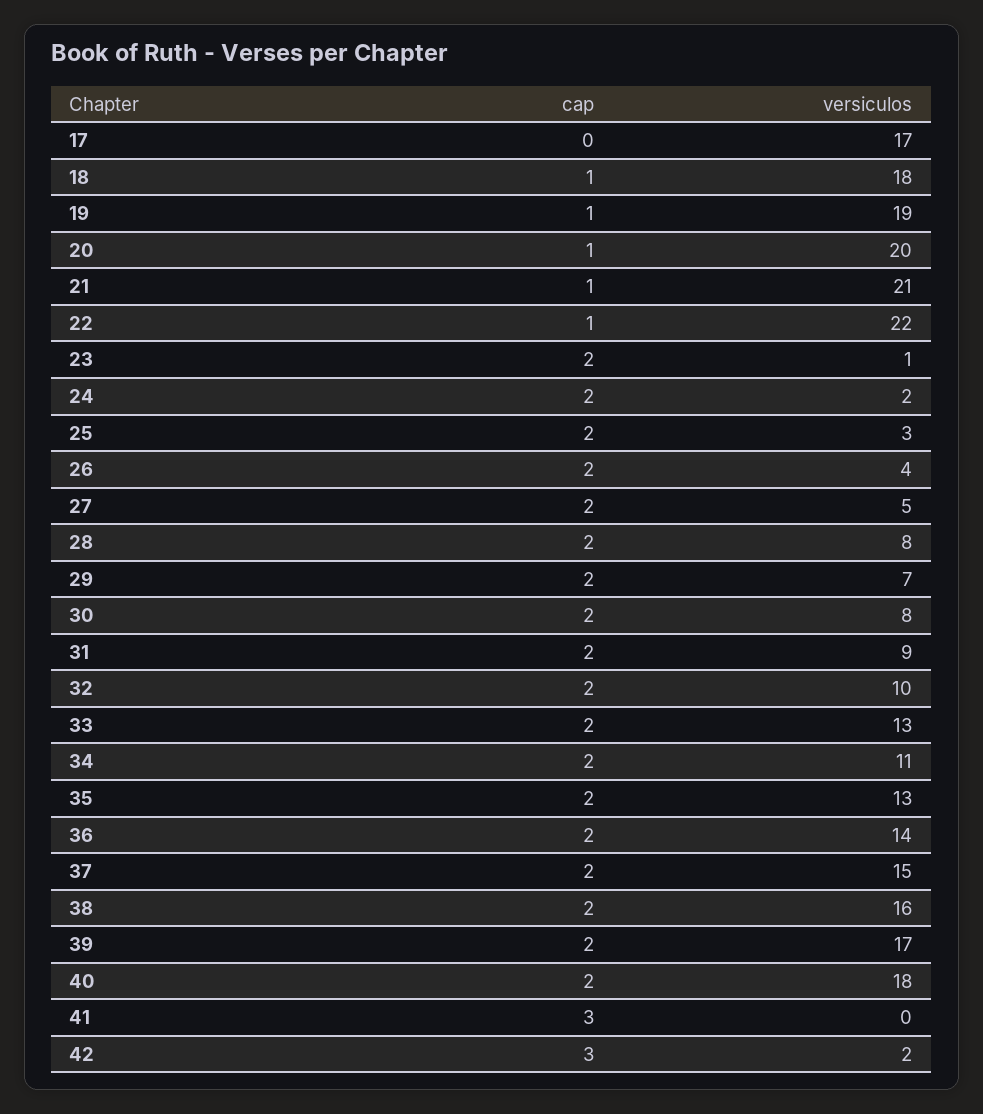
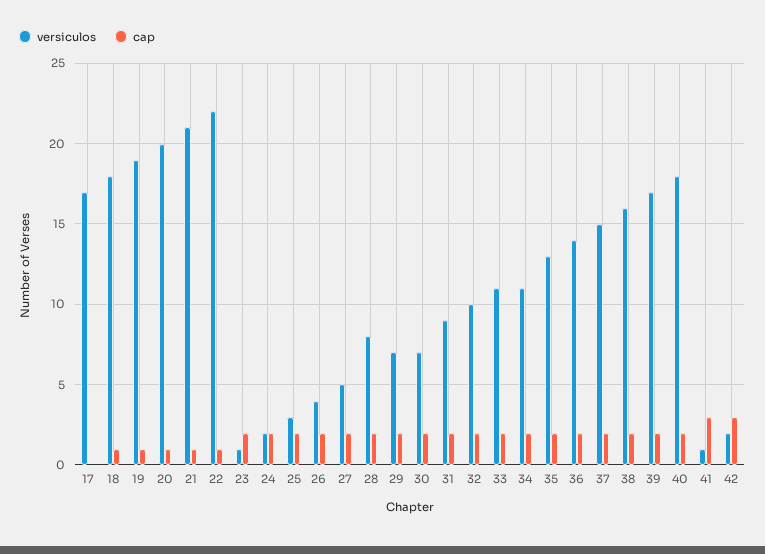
  {
    "cap": {
      "17": 0,
      "18": 1,
      "19": 1,
      "20": 1,
      "21": 1,
      "22": 1,
      "23": 2,
      "24": 2,
      "25": 2,
      "26": 2,
      "27": 2,
      "28": 2,
      "29": 2,
      "30": 2,
      "31": 2,
      "32": 2,
      "33": 2,
      "34": 2,
      "35": 2,
      "36": 2,
      "37": 2,
      "38": 2,
      "39": 2,
      "40": 2,
      "41": 3,
      "42": 3
    },
    "versiculos": {
      "17": 17,
      "18": 18,
      "19": 19,
      "20": 20,
      "21": 21,
      "22": 22,
      "23": 1,
      "24": 2,
      "25": 3,
      "26": 4,
      "27": 5,
      "28": 8,
      "29": 7,
-     "30": 8,
+     "30": 7,
      "31": 9,
      "32": 10,
-     "33": 13,
+     "33": 11,
      "34": 11,
      "35": 13,
      "36": 14,
      "37": 15,
      "38": 16,
      "39": 17,
      "40": 18,
-     "41": 0,
+     "41": 1,
      "42": 2
    }
  }

